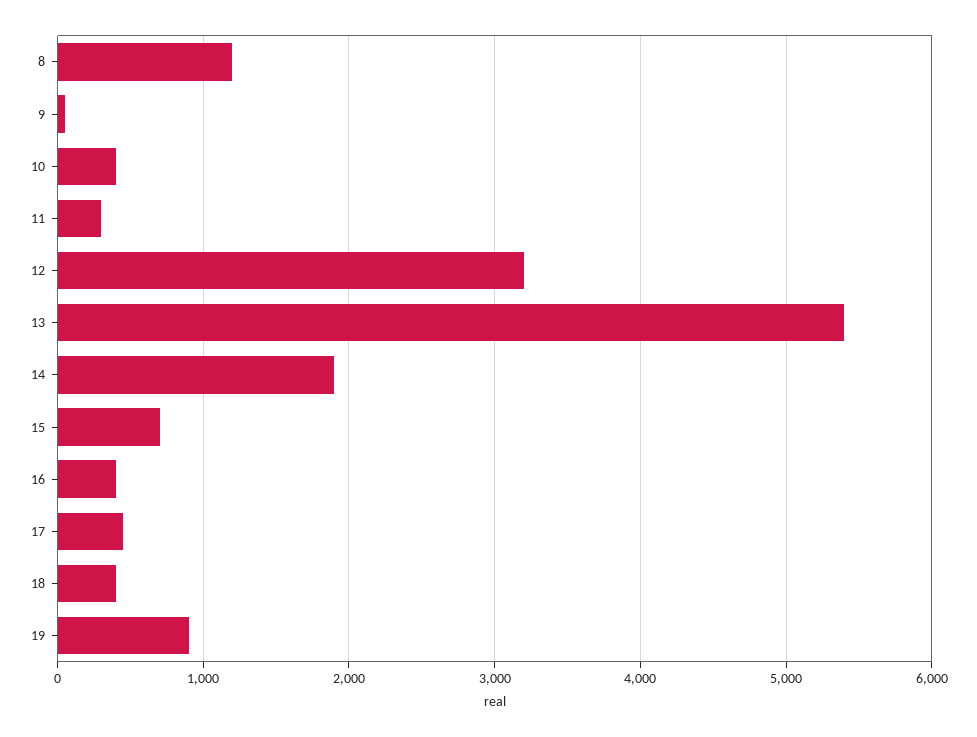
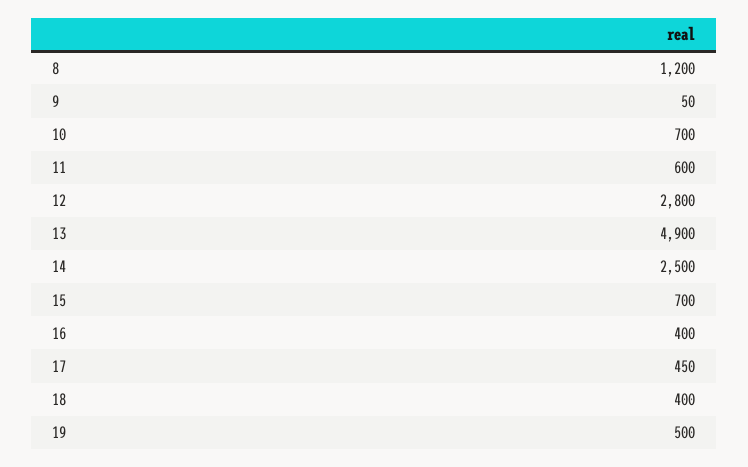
  {
    "8": 1200,
    "9": 50,
-   "10": 400,
+   "10": 700,
-   "11": 300,
+   "11": 600,
-   "12": 3200,
+   "12": 2800,
-   "13": 5400,
+   "13": 4900,
-   "14": 1900,
+   "14": 2500,
    "15": 700,
    "16": 400,
    "17": 450,
    "18": 400,
-   "19": 900
+   "19": 500
  }

